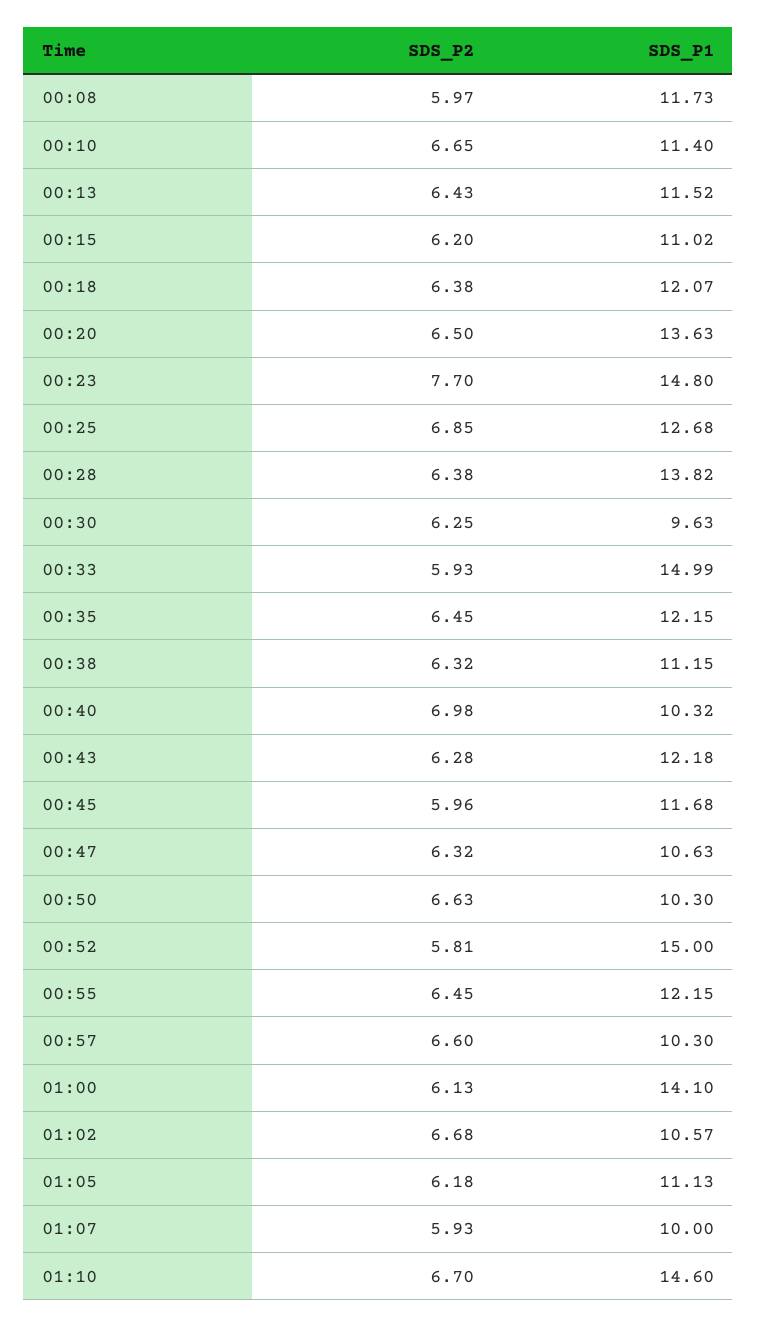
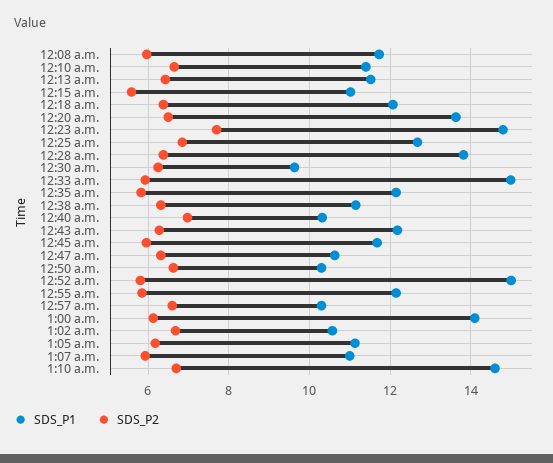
  {
    "SDS_P2": {
      "00:08": 5.97,
      "00:10": 6.65,
      "00:13": 6.43,
-     "00:15": 6.2,
+     "00:15": 5.6,
      "00:18": 6.38,
      "00:20": 6.5,
      "00:23": 7.7,
      "00:25": 6.85,
      "00:28": 6.38,
      "00:30": 6.25,
      "00:33": 5.93,
-     "00:35": 6.45,
+     "00:35": 5.8,
      "00:38": 6.32,
      "00:40": 6.98,
      "00:43": 6.28,
      "00:45": 5.96,
      "00:47": 6.32,
      "00:50": 6.63,
      "00:52": 5.81,
-     "00:55": 6.45,
+     "00:55": 5.8,
      "00:57": 6.6,
      "01:00": 6.13,
      "01:02": 6.68,
      "01:05": 6.18,
      "01:07": 5.93,
      "01:10": 6.7
    },
    "SDS_P1": {
      "00:08": 11.73,
      "00:10": 11.4,
      "00:13": 11.52,
      "00:15": 11.02,
      "00:18": 12.07,
      "00:20": 13.63,
      "00:23": 14.8,
      "00:25": 12.68,
      "00:28": 13.82,
      "00:30": 9.63,
      "00:33": 14.99,
      "00:35": 12.15,
      "00:38": 11.15,
      "00:40": 10.32,
      "00:43": 12.18,
      "00:45": 11.68,
      "00:47": 10.63,
      "00:50": 10.3,
      "00:52": 15,
      "00:55": 12.15,
      "00:57": 10.3,
      "01:00": 14.1,
      "01:02": 10.57,
      "01:05": 11.13,
-     "01:07": 10,
+     "01:07": 11,
      "01:10": 14.6
    }
  }

